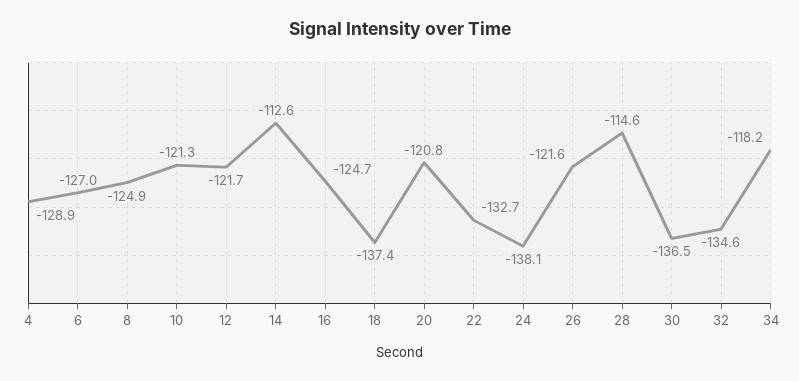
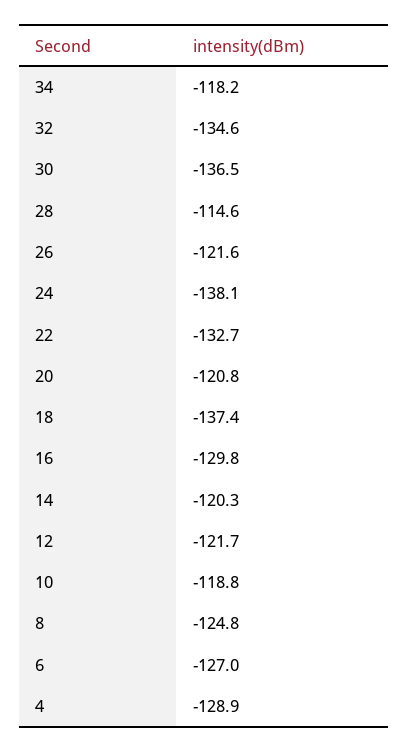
  {
    "4": -128.9,
    "6": -127,
-   "8": -124.9,
+   "8": -124.8,
-   "10": -121.3,
+   "10": -118.8,
    "12": -121.7,
-   "14": -112.6,
+   "14": -120.3,
-   "16": -124.7,
+   "16": -129.8,
    "18": -137.4,
    "20": -120.8,
    "22": -132.7,
    "24": -138.1,
    "26": -121.6,
    "28": -114.6,
    "30": -136.5,
    "32": -134.6,
    "34": -118.2
  }

